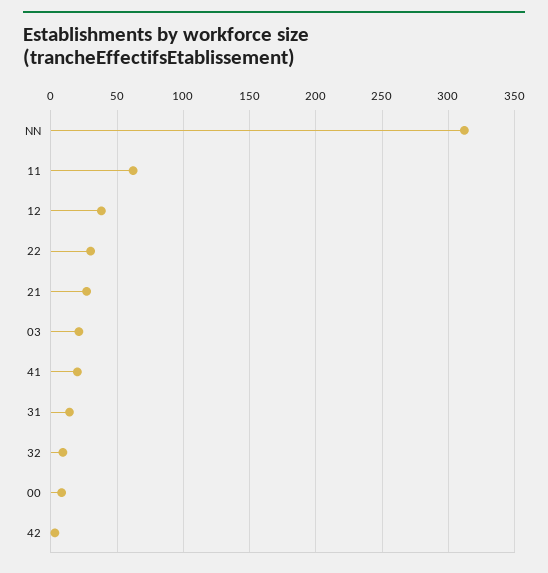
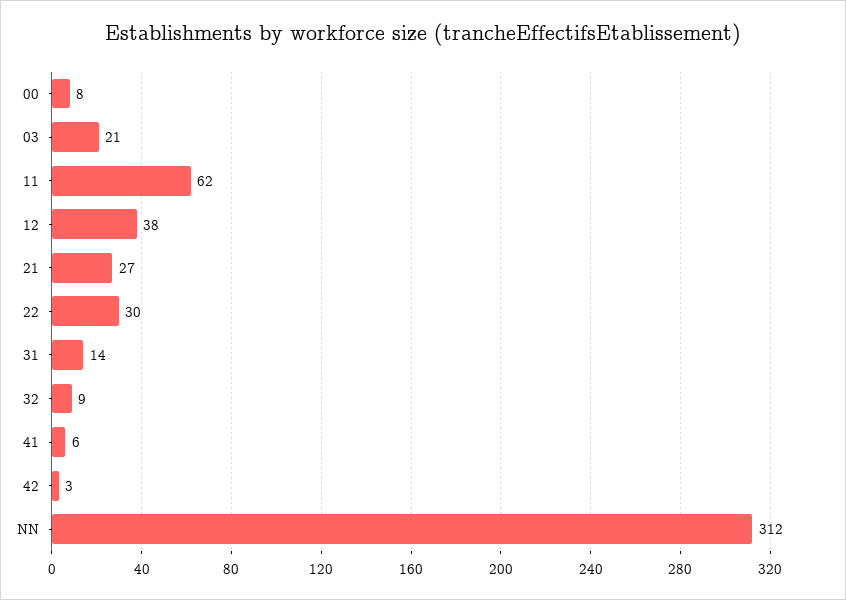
  {
    "NN": 312,
    "11": 62,
    "12": 38,
    "22": 30,
    "21": 27,
    "03": 21,
-   "41": 20,
+   "41": 6,
    "31": 14,
    "32": 9,
    "00": 8,
    "42": 3
  }

